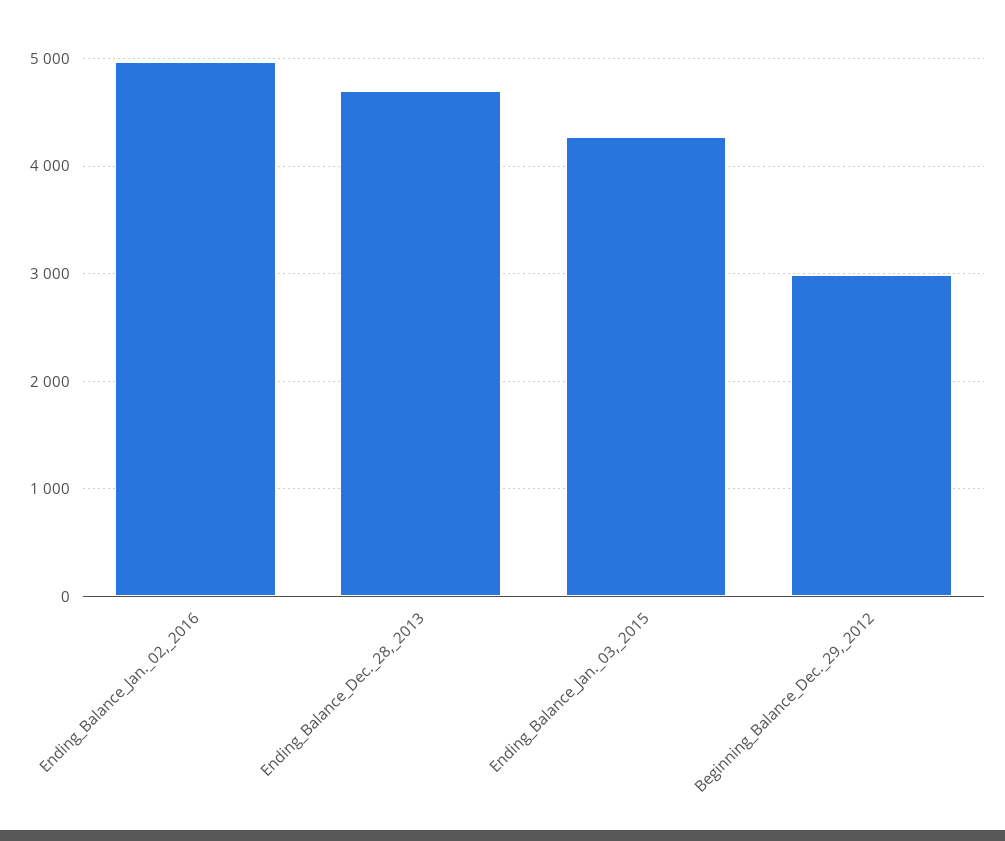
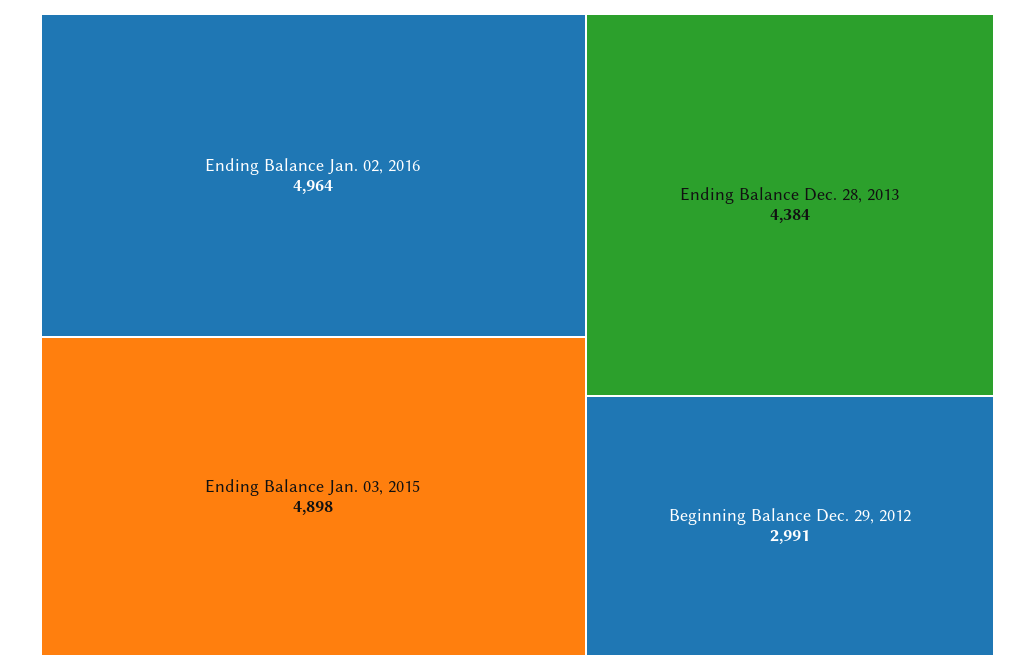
  {
    "Ending_Balance_Jan._02,_2016": 4964,
-   "Ending_Balance_Dec._28,_2013": 4700,
+   "Ending_Balance_Dec._28,_2013": 4384,
-   "Ending_Balance_Jan._03,_2015": 4300,
+   "Ending_Balance_Jan._03,_2015": 4898,
    "Beginning_Balance_Dec._29,_2012": 2991
  }

